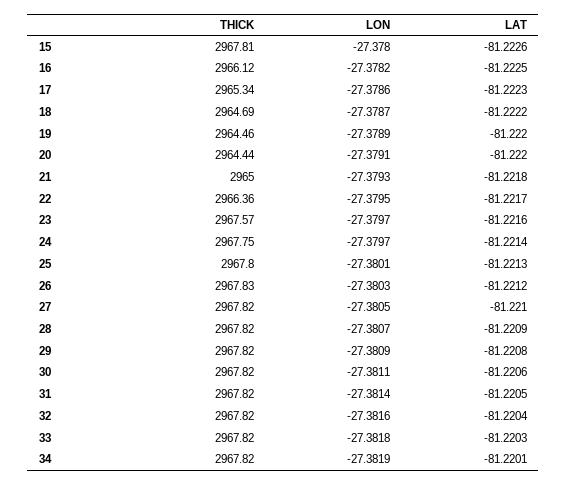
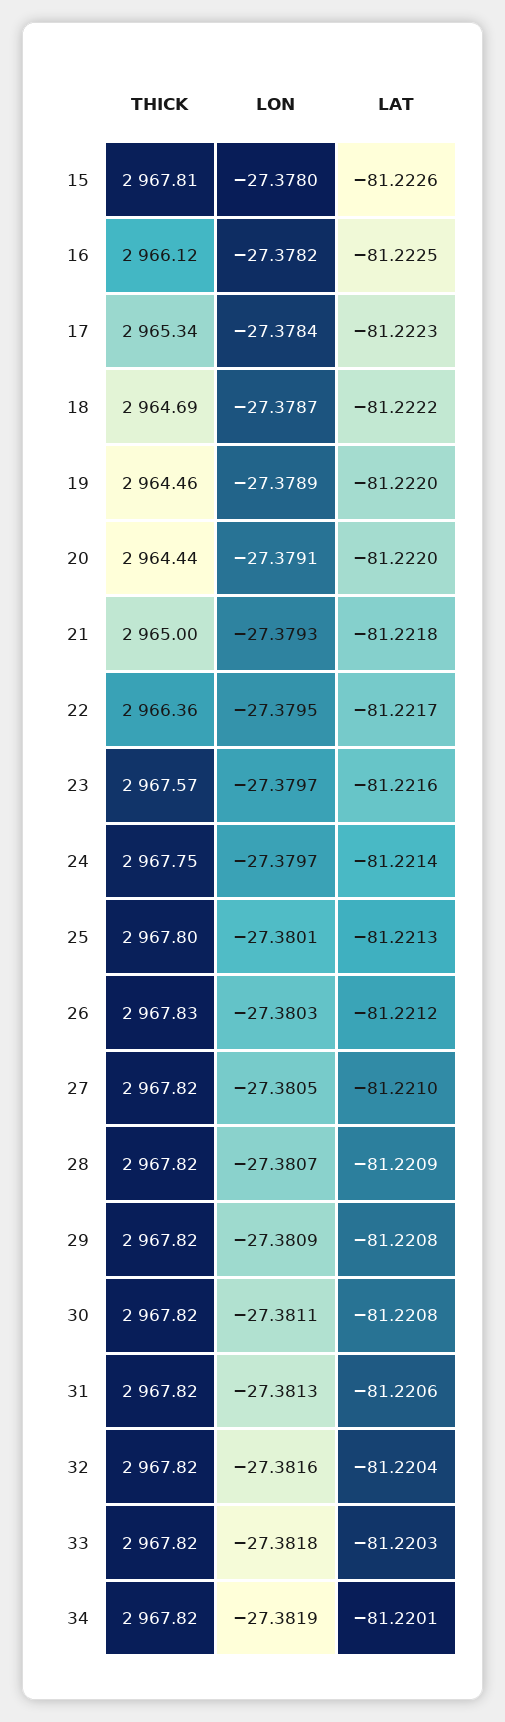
  {
    "THICK": {
      "15": 2967.81,
      "16": 2966.12,
      "17": 2965.34,
      "18": 2964.69,
      "19": 2964.46,
      "20": 2964.44,
      "21": 2965,
      "22": 2966.36,
      "23": 2967.57,
      "24": 2967.75,
      "25": 2967.8,
      "26": 2967.83,
      "27": 2967.82,
      "28": 2967.82,
      "29": 2967.82,
      "30": 2967.82,
      "31": 2967.82,
      "32": 2967.82,
      "33": 2967.82,
      "34": 2967.82
    },
    "LON": {
      "15": -27.378,
      "16": -27.3782,
-     "17": -27.3786,
+     "17": -27.3784,
      "18": -27.3787,
      "19": -27.3789,
      "20": -27.3791,
      "21": -27.3793,
      "22": -27.3795,
      "23": -27.3797,
      "24": -27.3797,
      "25": -27.3801,
      "26": -27.3803,
      "27": -27.3805,
      "28": -27.3807,
      "29": -27.3809,
      "30": -27.3811,
-     "31": -27.3814,
+     "31": -27.3813,
      "32": -27.3816,
      "33": -27.3818,
      "34": -27.3819
    },
    "LAT": {
      "15": -81.2226,
      "16": -81.2225,
      "17": -81.2223,
      "18": -81.2222,
      "19": -81.222,
      "20": -81.222,
      "21": -81.2218,
      "22": -81.2217,
      "23": -81.2216,
      "24": -81.2214,
      "25": -81.2213,
      "26": -81.2212,
      "27": -81.221,
      "28": -81.2209,
      "29": -81.2208,
-     "30": -81.2206,
+     "30": -81.2208,
-     "31": -81.2205,
+     "31": -81.2206,
      "32": -81.2204,
      "33": -81.2203,
      "34": -81.2201
    }
  }

